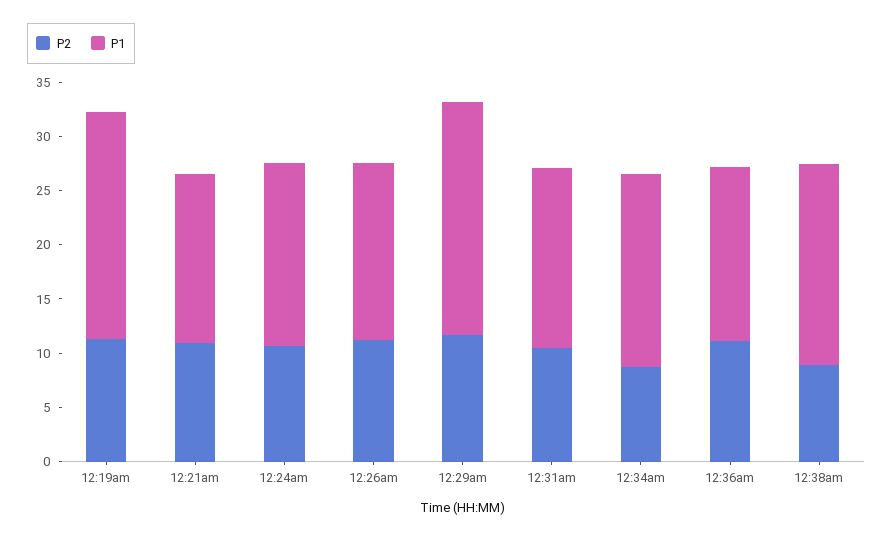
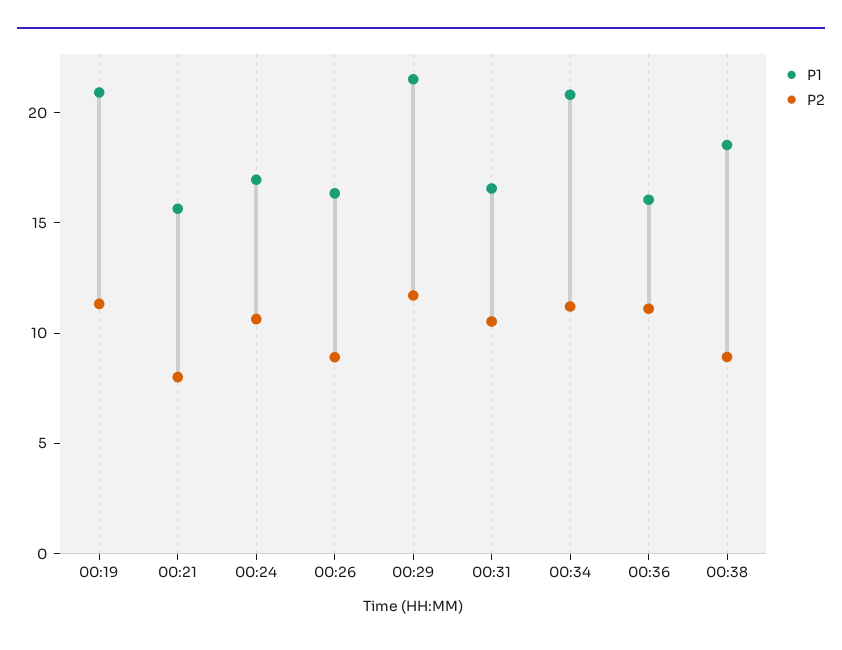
  {
    "P2": {
      "12:19am": 11,
-     "12:21am": 11,
+     "12:21am": 8,
      "12:24am": 11,
-     "12:26am": 11,
+     "12:26am": 9,
      "12:29am": 12,
      "12:31am": 11,
-     "12:34am": 9,
+     "12:34am": 11,
      "12:36am": 11,
      "12:38am": 9
    },
    "P1": {
      "12:19am": 21,
      "12:21am": 16,
      "12:24am": 17,
      "12:26am": 16,
      "12:29am": 22,
      "12:31am": 17,
-     "12:34am": 18,
+     "12:34am": 21,
      "12:36am": 16,
      "12:38am": 19
    }
  }

